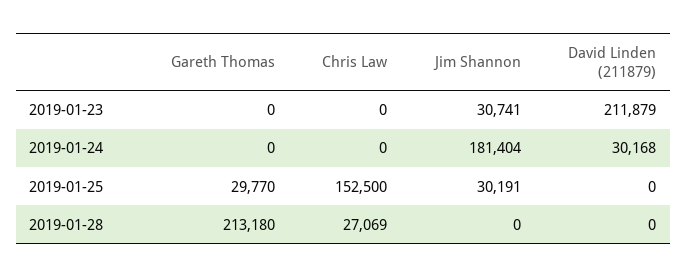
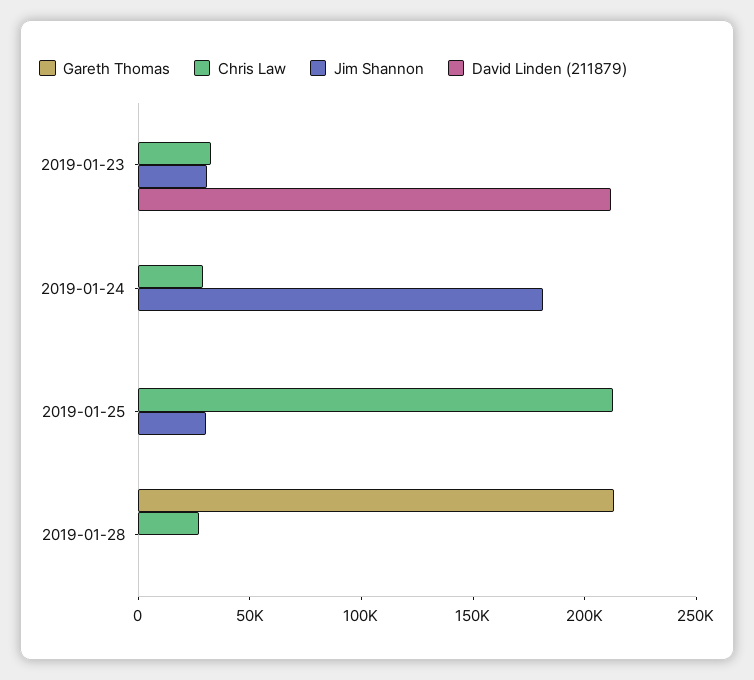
  {
    "Gareth Thomas": {
      "2019-01-23": 0,
      "2019-01-24": 0,
-     "2019-01-25": 29770,
+     "2019-01-25": 0,
      "2019-01-28": 213180
    },
    "Chris Law": {
-     "2019-01-23": 0,
+     "2019-01-23": 30000,
-     "2019-01-24": 0,
+     "2019-01-24": 30000,
-     "2019-01-25": 152500,
+     "2019-01-25": 210000,
      "2019-01-28": 27069
    },
    "Jim Shannon": {
      "2019-01-23": 30741,
      "2019-01-24": 181404,
      "2019-01-25": 30191,
      "2019-01-28": 0
    },
    "David Linden (211879)": {
      "2019-01-23": 211879,
-     "2019-01-24": 30168,
+     "2019-01-24": 0,
      "2019-01-25": 0,
      "2019-01-28": 0
    }
  }

